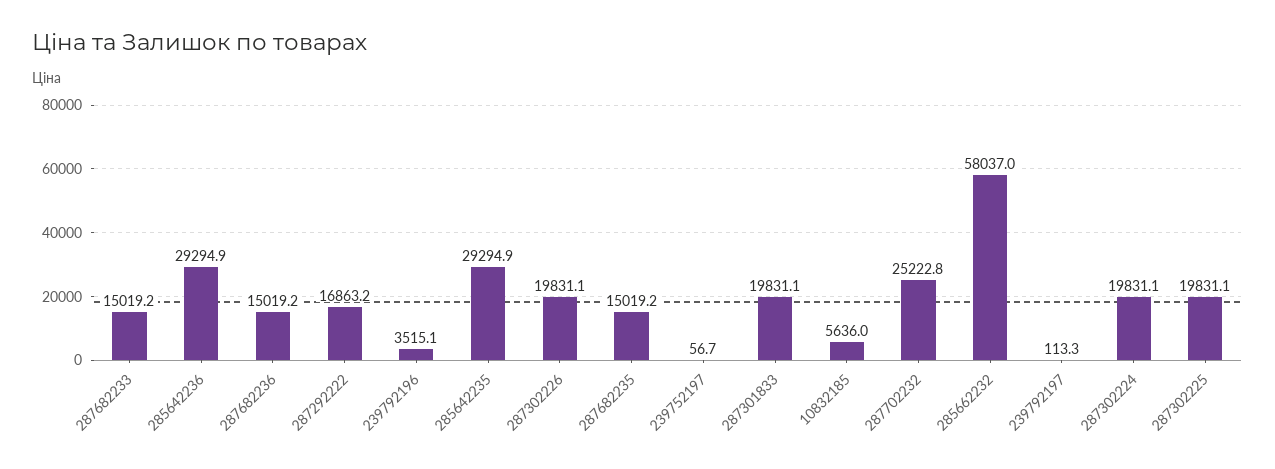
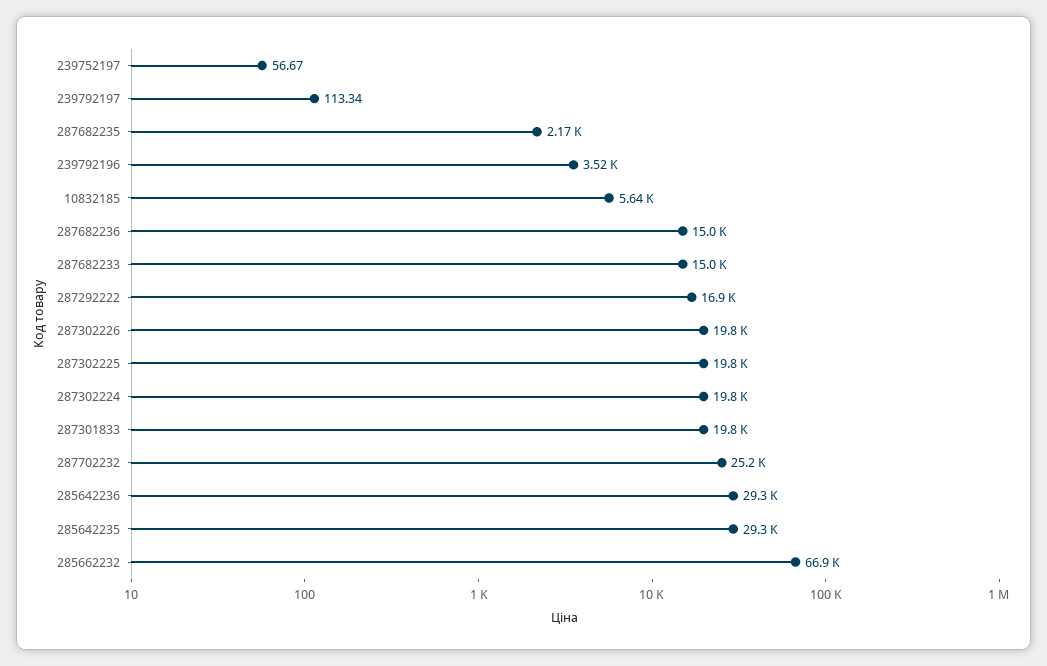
  {
    "287682233": 15019.2,
    "285642236": 29294.9,
    "287682236": 15019.2,
    "287292222": 16863.2,
    "239792196": 3515.1,
    "285642235": 29294.9,
    "287302226": 19831.1,
-   "287682235": 15019.2,
+   "287682235": 2170,
    "239752197": 56.67,
    "287301833": 19831.1,
    "10832185": 5636,
    "287702232": 25222.8,
-   "285662232": 58037,
+   "285662232": 66900,
    "239792197": 113.34,
    "287302224": 19831.1,
    "287302225": 19831.1
  }

